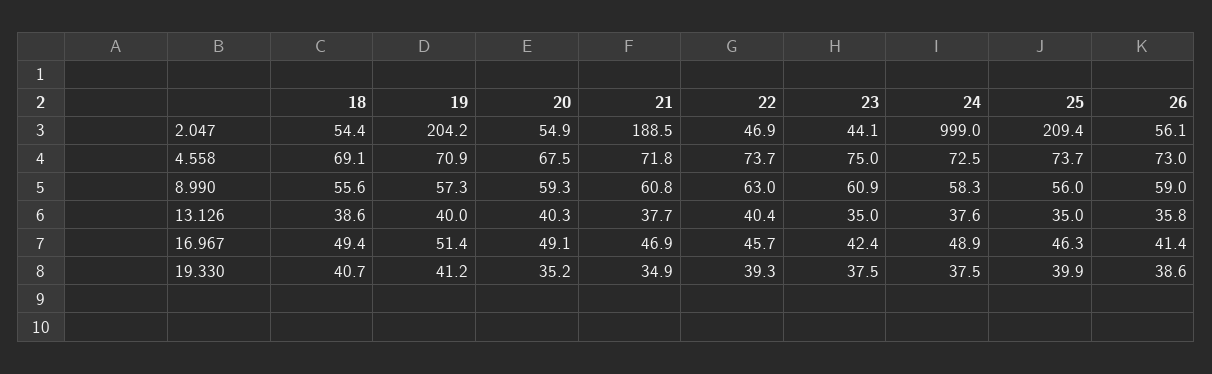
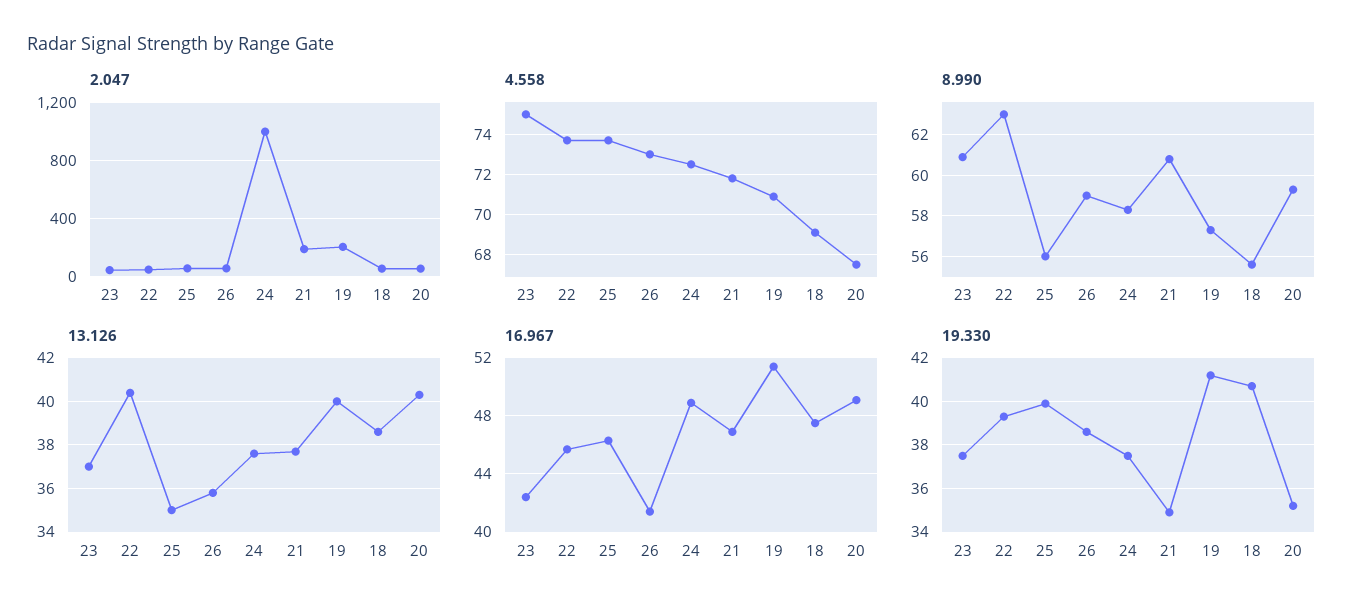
  {
    "2.047": {
      "18": 54.4,
      "19": 204.2,
      "20": 54.9,
      "21": 188.5,
      "22": 46.9,
      "23": 44.1,
      "24": 999,
-     "25": 209.4,
+     "25": 50,
      "26": 56.1
    },
    "4.558": {
      "18": 69.1,
      "19": 70.9,
      "20": 67.5,
      "21": 71.8,
      "22": 73.7,
      "23": 75,
      "24": 72.5,
      "25": 73.7,
      "26": 73
    },
    "8.990": {
      "18": 55.6,
      "19": 57.3,
      "20": 59.3,
      "21": 60.8,
      "22": 63,
      "23": 60.9,
      "24": 58.3,
      "25": 56,
      "26": 59
    },
    "13.126": {
      "18": 38.6,
      "19": 40,
      "20": 40.3,
      "21": 37.7,
      "22": 40.4,
-     "23": 35,
+     "23": 37,
      "24": 37.6,
      "25": 35,
      "26": 35.8
    },
    "16.967": {
-     "18": 49.4,
+     "18": 47.5,
      "19": 51.4,
      "20": 49.1,
      "21": 46.9,
      "22": 45.7,
      "23": 42.4,
      "24": 48.9,
      "25": 46.3,
      "26": 41.4
    },
    "19.330": {
      "18": 40.7,
      "19": 41.2,
      "20": 35.2,
      "21": 34.9,
      "22": 39.3,
      "23": 37.5,
      "24": 37.5,
      "25": 39.9,
      "26": 38.6
    }
  }

